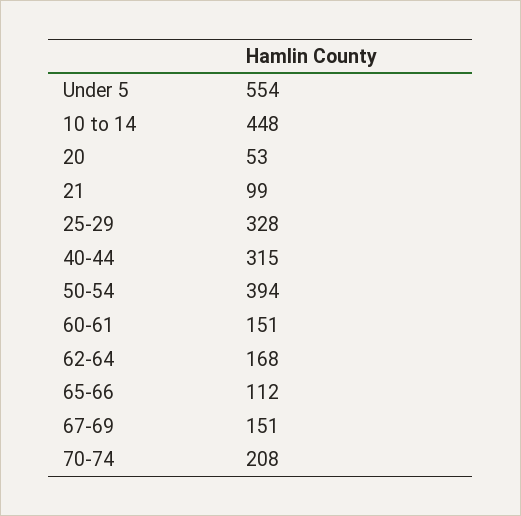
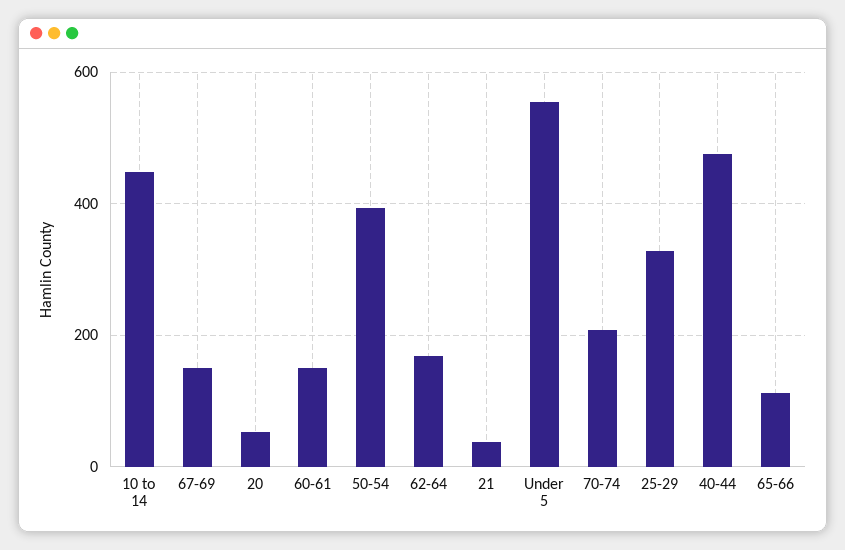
  {
    "Under 5": 554,
    "10 to 14": 448,
    "20": 53,
-   "21": 99,
+   "21": 40,
    "25-29": 328,
-   "40-44": 315,
+   "40-44": 480,
    "50-54": 394,
    "60-61": 151,
    "62-64": 168,
    "65-66": 112,
    "67-69": 151,
    "70-74": 208
  }

